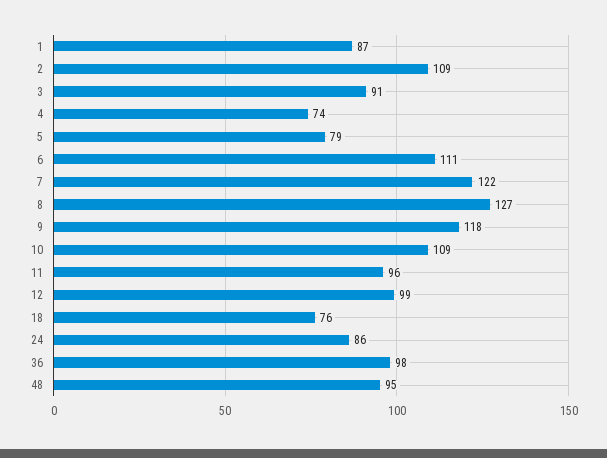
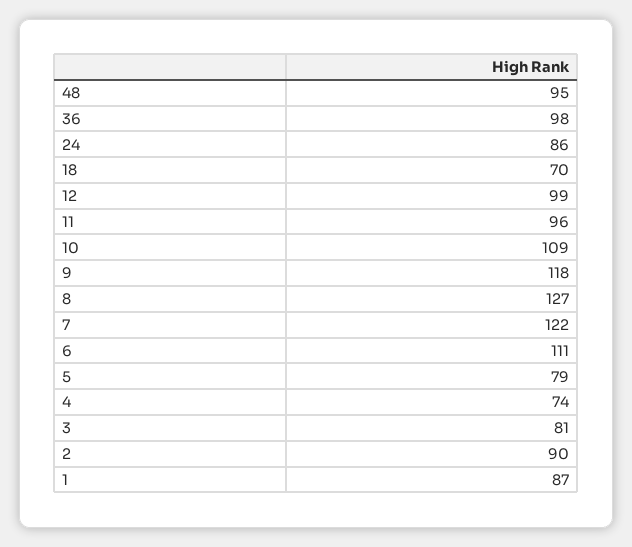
  {
    "1": 87,
-   "2": 109,
+   "2": 90,
-   "3": 91,
+   "3": 81,
    "4": 74,
    "5": 79,
    "6": 111,
    "7": 122,
    "8": 127,
    "9": 118,
    "10": 109,
    "11": 96,
    "12": 99,
-   "18": 76,
+   "18": 70,
    "24": 86,
    "36": 98,
    "48": 95
  }

